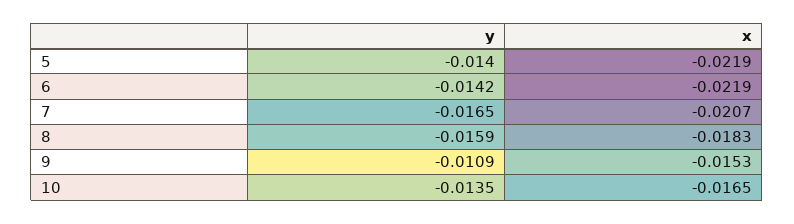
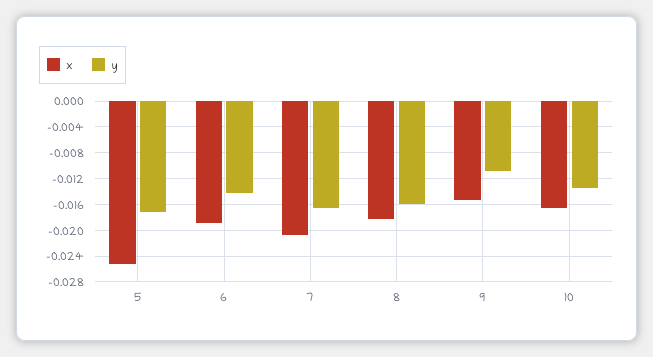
  {
    "y": {
-     "5": -0.014,
+     "5": -0.017,
      "6": -0.0142,
      "7": -0.0165,
      "8": -0.0159,
      "9": -0.0109,
      "10": -0.0135
    },
    "x": {
-     "5": -0.0219,
+     "5": -0.025,
-     "6": -0.0219,
+     "6": -0.019,
      "7": -0.0207,
      "8": -0.0183,
      "9": -0.0153,
      "10": -0.0165
    }
  }

